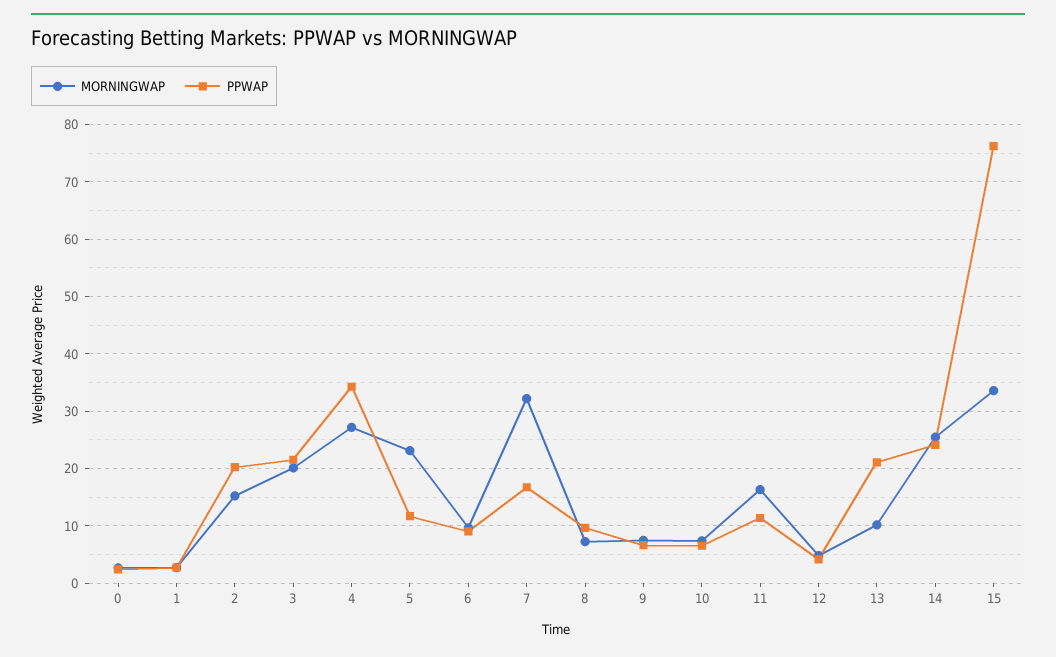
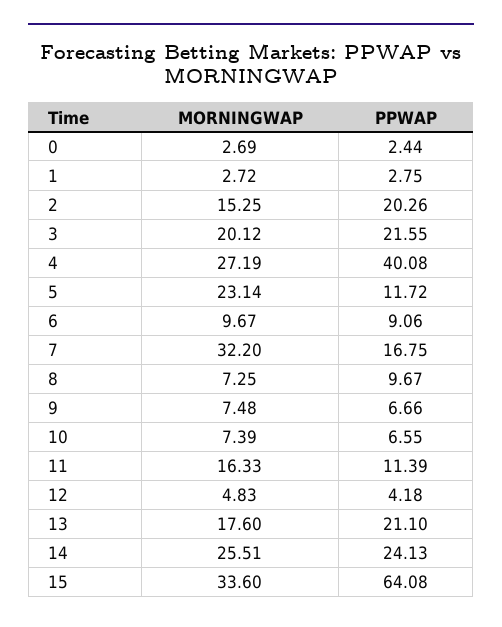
  {
    "MORNINGWAP": {
      "0": 2.69,
      "1": 2.72,
      "2": 15.25,
      "3": 20.12,
      "4": 27.19,
      "5": 23.14,
      "6": 9.67,
      "7": 32.2,
      "8": 7.25,
      "9": 7.48,
      "10": 7.39,
      "11": 16.33,
      "12": 4.83,
-     "13": 10,
+     "13": 17.6,
      "14": 25.51,
      "15": 33.6
    },
    "PPWAP": {
      "0": 2.44,
      "1": 2.75,
      "2": 20.26,
      "3": 21.55,
-     "4": 34,
+     "4": 40.08,
      "5": 11.72,
      "6": 9.06,
      "7": 16.75,
      "8": 9.67,
      "9": 6.66,
      "10": 6.55,
      "11": 11.39,
      "12": 4.18,
      "13": 21.1,
      "14": 24.13,
-     "15": 76
+     "15": 64.08
    }
  }

